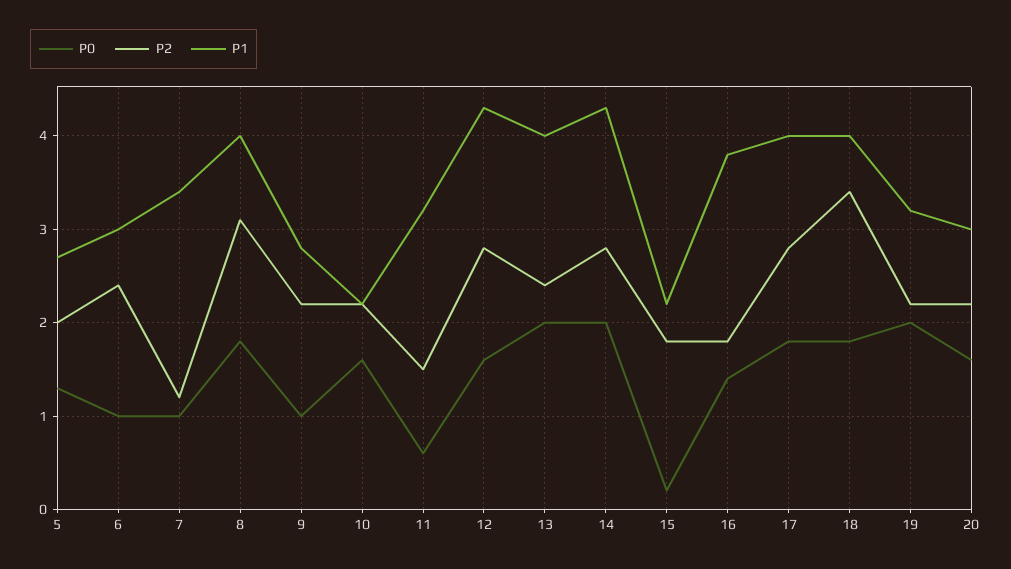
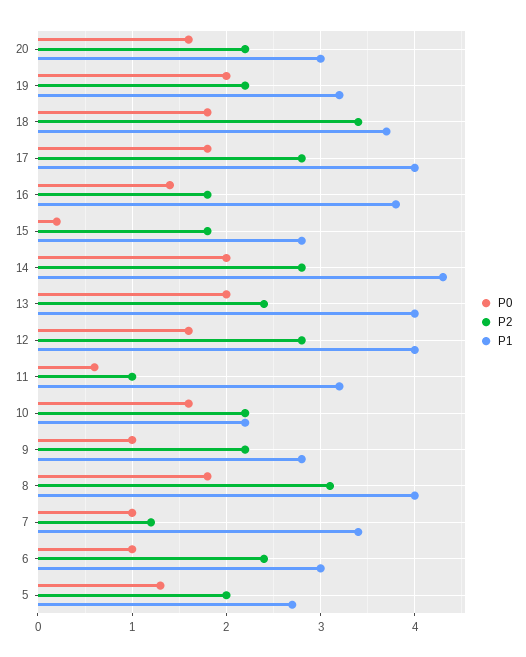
  {
    "P0": {
      "5": 1.3,
      "6": 1,
      "7": 1,
      "8": 1.8,
      "9": 1,
      "10": 1.6,
      "11": 0.6,
      "12": 1.6,
      "13": 2,
      "14": 2,
      "15": 0.2,
      "16": 1.4,
      "17": 1.8,
      "18": 1.8,
      "19": 2,
      "20": 1.6
    },
    "P2": {
      "5": 2,
      "6": 2.4,
      "7": 1.2,
      "8": 3.1,
      "9": 2.2,
      "10": 2.2,
-     "11": 1.5,
+     "11": 1,
      "12": 2.8,
      "13": 2.4,
      "14": 2.8,
      "15": 1.8,
      "16": 1.8,
      "17": 2.8,
      "18": 3.4,
      "19": 2.2,
      "20": 2.2
    },
    "P1": {
      "5": 2.7,
      "6": 3,
      "7": 3.4,
      "8": 4,
      "9": 2.8,
      "10": 2.2,
      "11": 3.2,
-     "12": 4.3,
+     "12": 4,
      "13": 4,
      "14": 4.3,
-     "15": 2.2,
+     "15": 2.8,
      "16": 3.8,
      "17": 4,
-     "18": 4,
+     "18": 3.7,
      "19": 3.2,
      "20": 3
    }
  }

